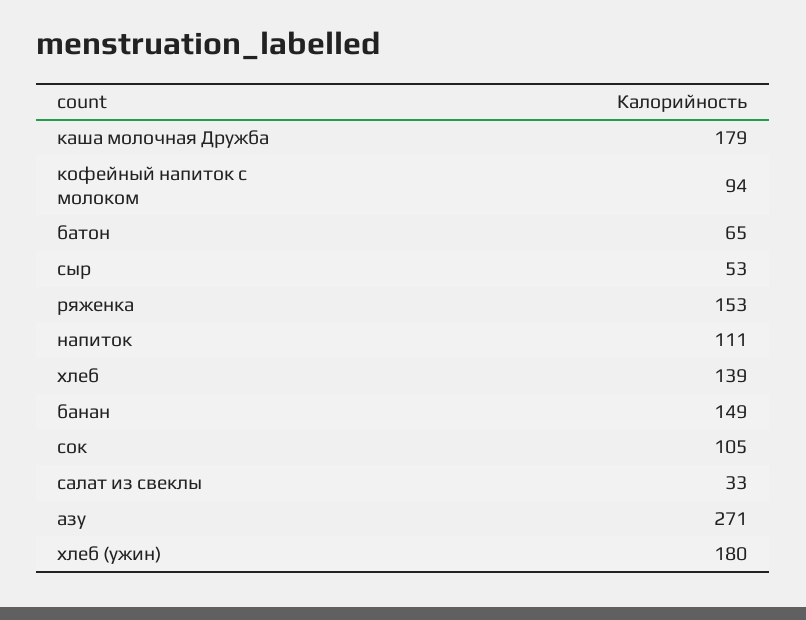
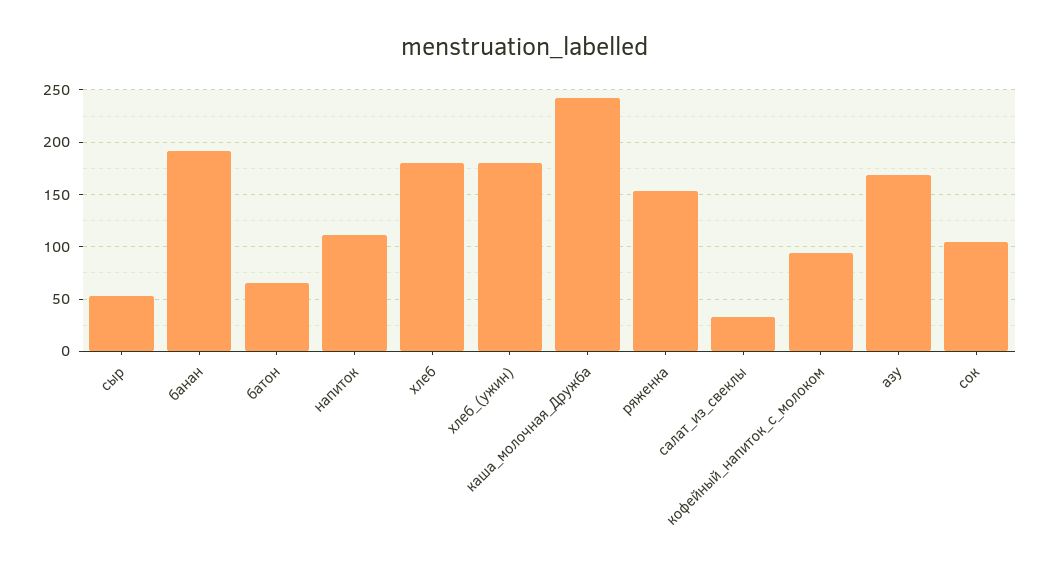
  {
-   "каша молочная Дружба": 179,
+   "каша молочная Дружба": 240,
    "кофейный напиток с молоком": 94,
    "батон": 65,
    "сыр": 53,
    "ряженка": 153,
    "напиток": 111,
-   "хлеб": 139,
+   "хлеб": 180,
-   "банан": 149,
+   "банан": 190,
    "сок": 105,
    "салат из свеклы": 33,
-   "азу": 271,
+   "азу": 170,
    "хлеб (ужин)": 180
  }

